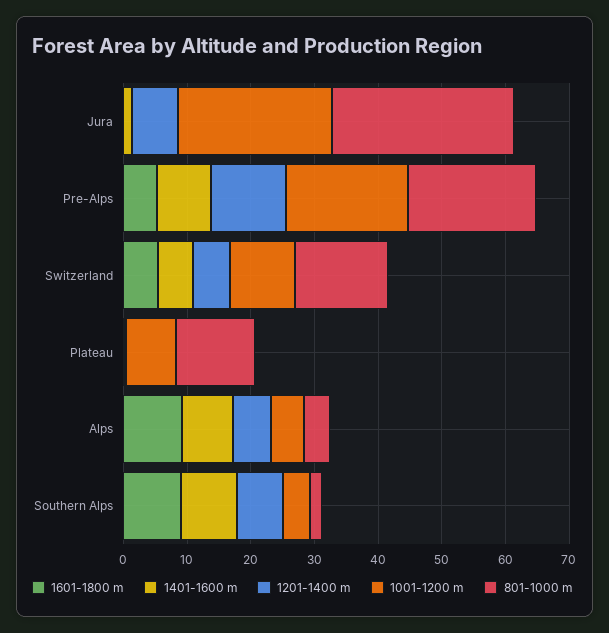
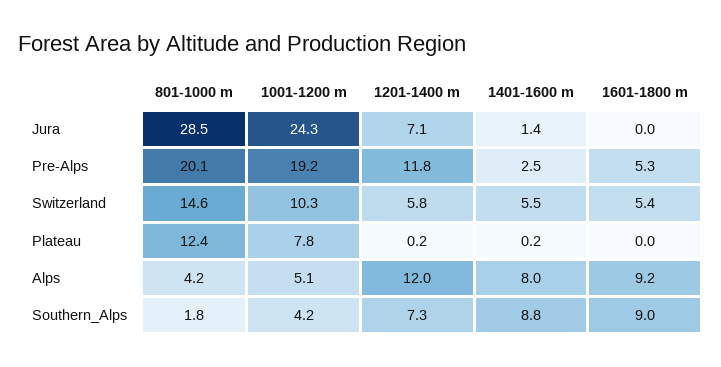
  {
    "1601-1800 m": {
      "Jura": 0,
      "Pre-Alps": 5.3,
      "Switzerland": 5.4,
      "Plateau": 0,
      "Alps": 9.2,
      "Southern Alps": 9
    },
    "1401-1600 m": {
      "Jura": 1.4,
-     "Pre-Alps": 8,
+     "Pre-Alps": 2.5,
      "Switzerland": 5.5,
      "Plateau": 0.2,
      "Alps": 8,
      "Southern Alps": 8.8
    },
    "1201-1400 m": {
      "Jura": 7.1,
      "Pre-Alps": 11.8,
      "Switzerland": 5.8,
      "Plateau": 0.2,
-     "Alps": 6,
+     "Alps": 12,
      "Southern Alps": 7.3
    },
    "1001-1200 m": {
      "Jura": 24.3,
      "Pre-Alps": 19.2,
      "Switzerland": 10.3,
      "Plateau": 7.8,
      "Alps": 5.1,
      "Southern Alps": 4.2
    },
    "801-1000 m": {
      "Jura": 28.5,
      "Pre-Alps": 20.1,
      "Switzerland": 14.6,
      "Plateau": 12.4,
      "Alps": 4.2,
      "Southern Alps": 1.8
    }
  }

